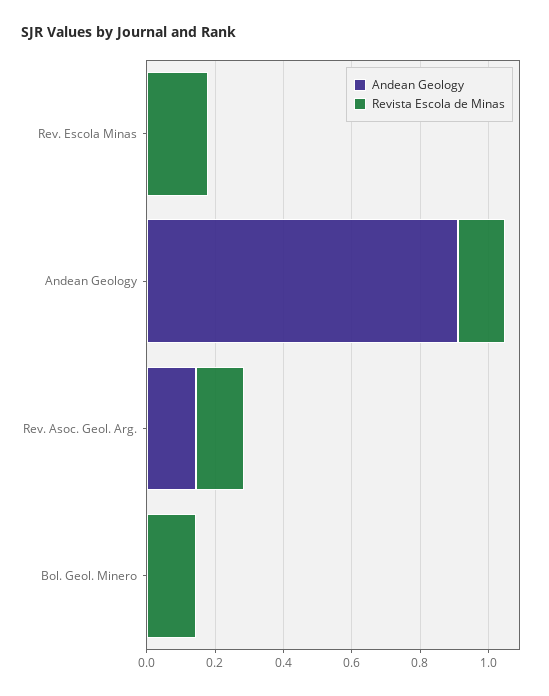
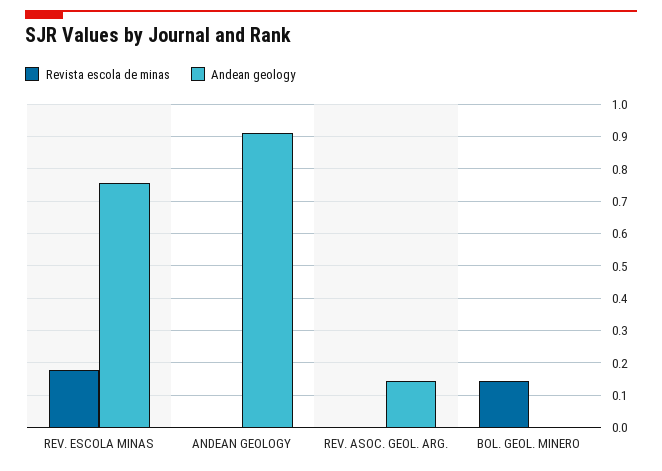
  {
    "Andean Geology": {
-     "Rev. Escola Minas": 0,
+     "Rev. Escola Minas": 0.76,
      "Andean Geology": 0.92,
      "Rev. Asoc. Geol. Arg.": 0.14,
      "Bol. Geol. Minero": 0
    },
    "Revista Escola de Minas": {
      "Rev. Escola Minas": 0.18,
-     "Andean Geology": 0.15,
+     "Andean Geology": 0,
-     "Rev. Asoc. Geol. Arg.": 0.15,
+     "Rev. Asoc. Geol. Arg.": 0,
      "Bol. Geol. Minero": 0.14
    }
  }

